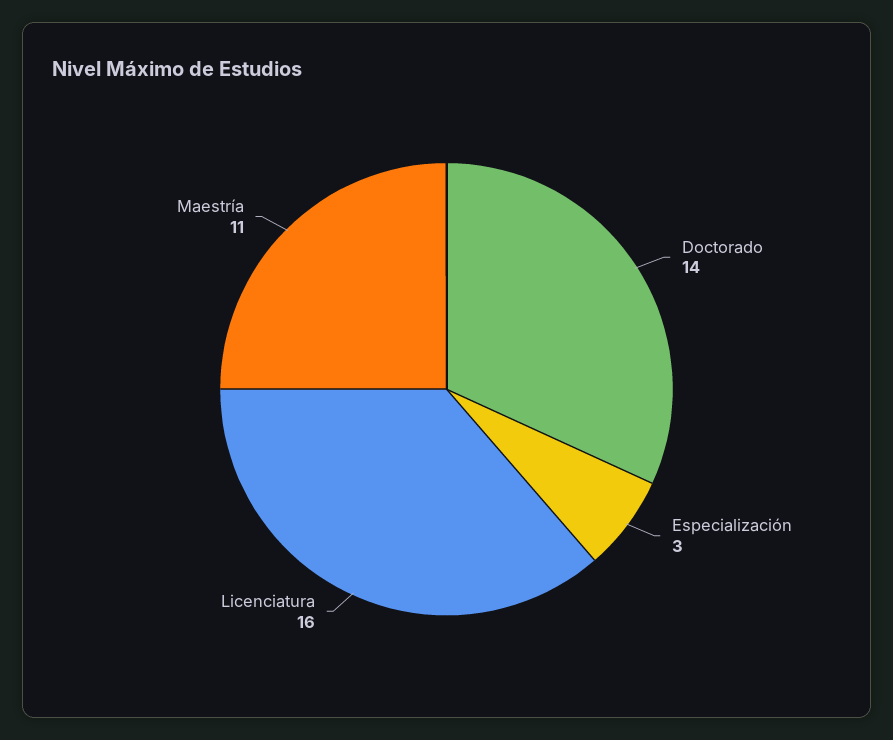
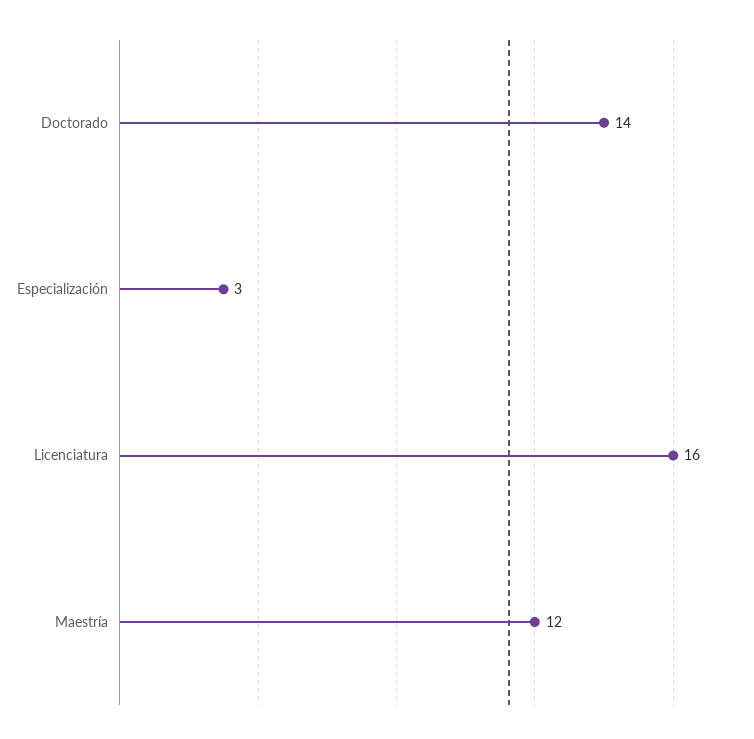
  {
    "Doctorado": 14,
    "Especialización": 3,
    "Licenciatura": 16,
-   "Maestría": 11
+   "Maestría": 12
  }

